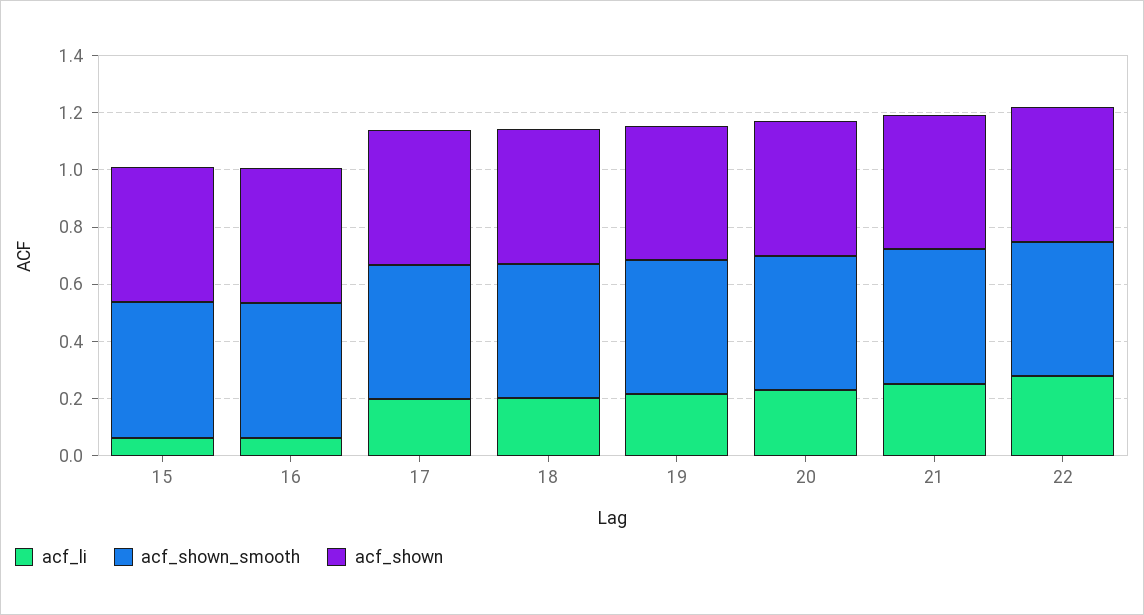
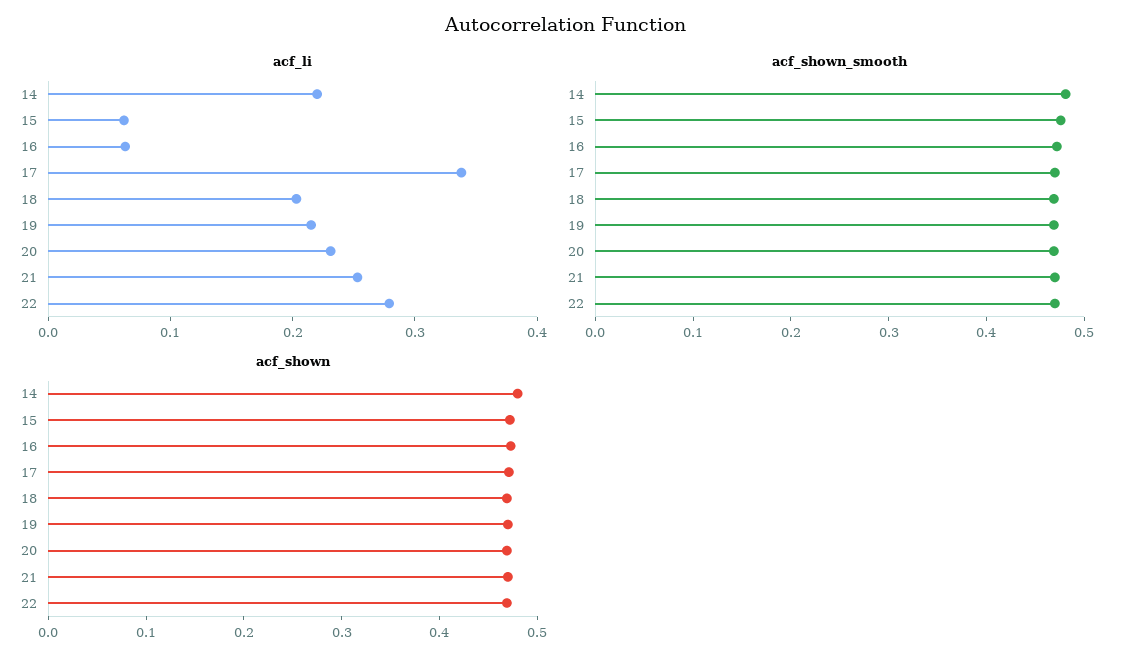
  {
    "acf_li": {
      "15": 0.06,
      "16": 0.06,
-     "17": 0.2,
+     "17": 0.34,
      "18": 0.2,
      "19": 0.22,
      "20": 0.24,
      "21": 0.26,
-     "22": 0.28
+     "22": 0.28,
+     "14": 0.22
    },
    "acf_shown_smooth": {
      "15": 0.48,
      "16": 0.48,
      "17": 0.48,
      "18": 0.46,
      "19": 0.46,
      "20": 0.46,
      "21": 0.48,
-     "22": 0.48
+     "22": 0.48,
+     "14": 0.48
    },
    "acf_shown": {
      "15": 0.48,
      "16": 0.48,
      "17": 0.48,
      "18": 0.46,
      "19": 0.48,
      "20": 0.46,
      "21": 0.48,
-     "22": 0.46
+     "22": 0.46,
+     "14": 0.48
    }
  }

